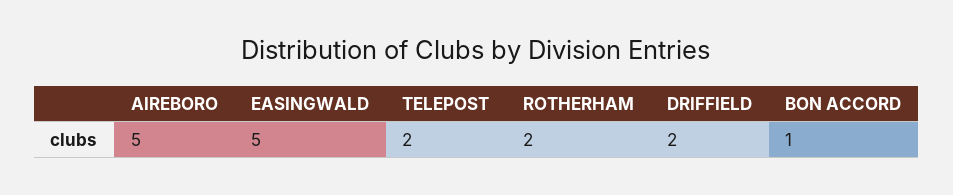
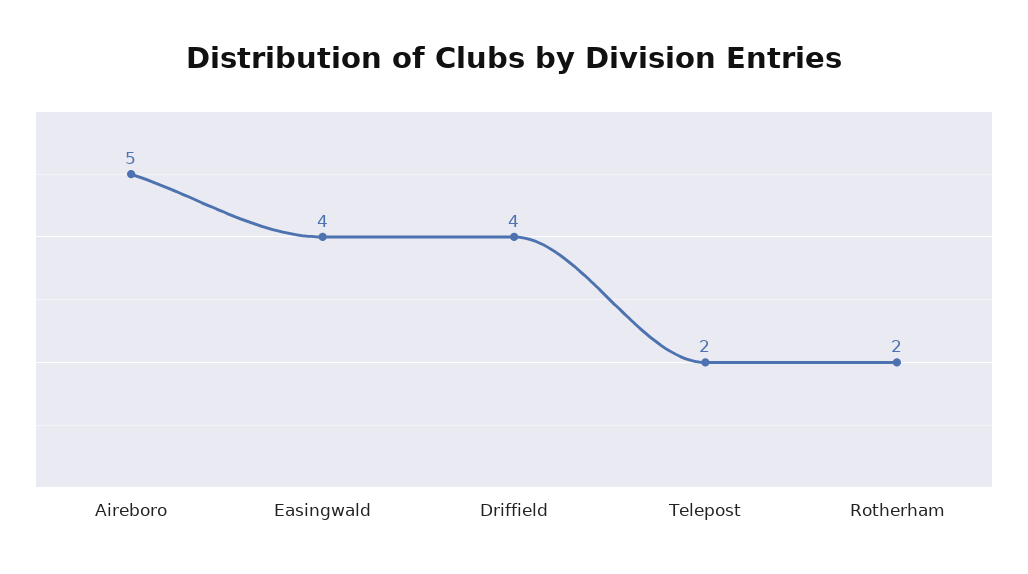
  {
    "AIREBORO": 5,
-   "EASINGWALD": 5,
+   "EASINGWALD": 4,
    "TELEPOST": 2,
    "ROTHERHAM": 2,
-   "DRIFFIELD": 2,
+   "DRIFFIELD": 4
-   "BON ACCORD": 1
  }

